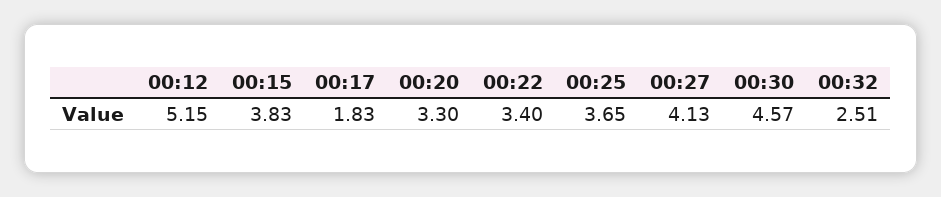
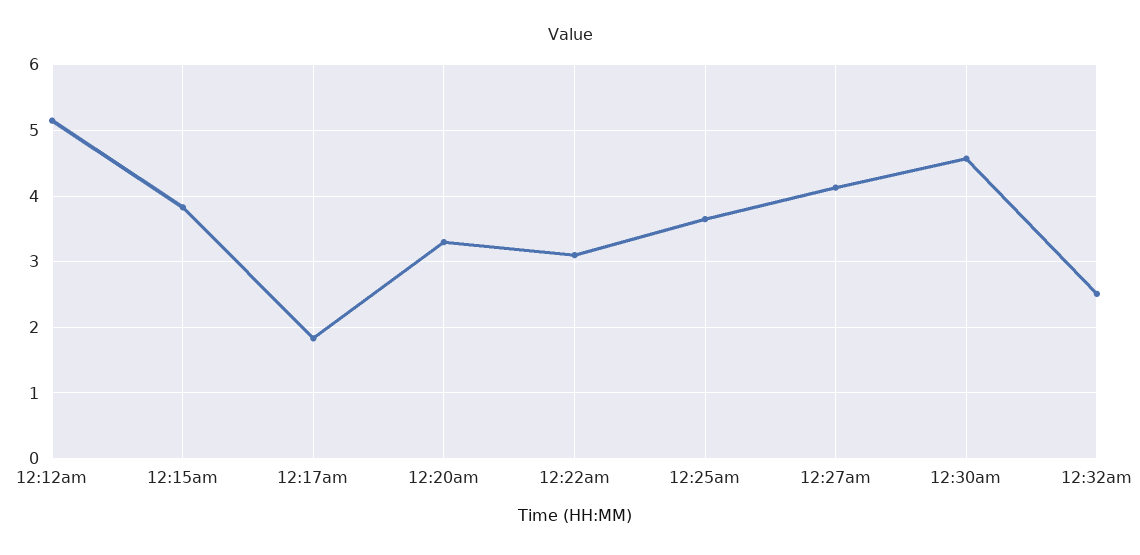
  {
    "00:12": 5.15,
    "00:15": 3.83,
    "00:17": 1.83,
    "00:20": 3.3,
-   "00:22": 3.4,
+   "00:22": 3.1,
    "00:25": 3.65,
    "00:27": 4.13,
    "00:30": 4.57,
    "00:32": 2.51
  }

